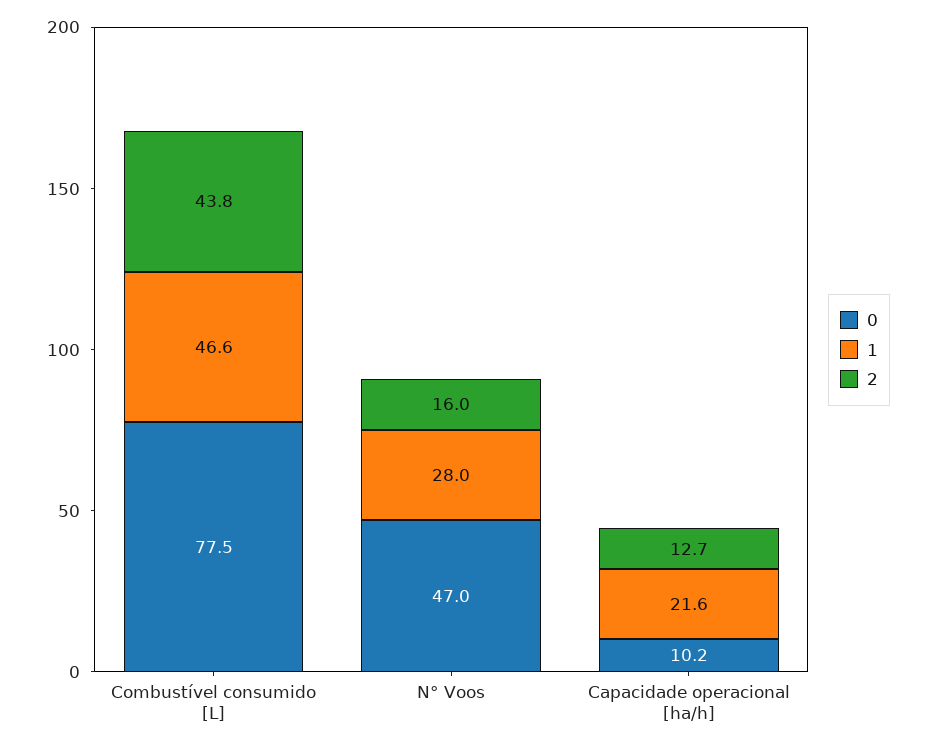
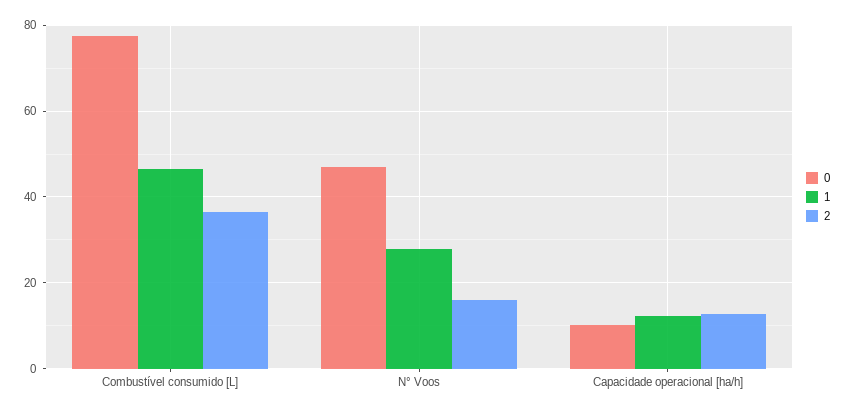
  {
    "0": {
      "Combustível consumido [L]": 77.5,
      "N° Voos": 47,
      "Capacidade operacional [ha/h]": 10.2
    },
    "1": {
      "Combustível consumido [L]": 46.6,
      "N° Voos": 28,
-     "Capacidade operacional [ha/h]": 21.6
+     "Capacidade operacional [ha/h]": 12
    },
    "2": {
-     "Combustível consumido [L]": 43.8,
+     "Combustível consumido [L]": 36,
      "N° Voos": 16,
      "Capacidade operacional [ha/h]": 12.7
    }
  }

